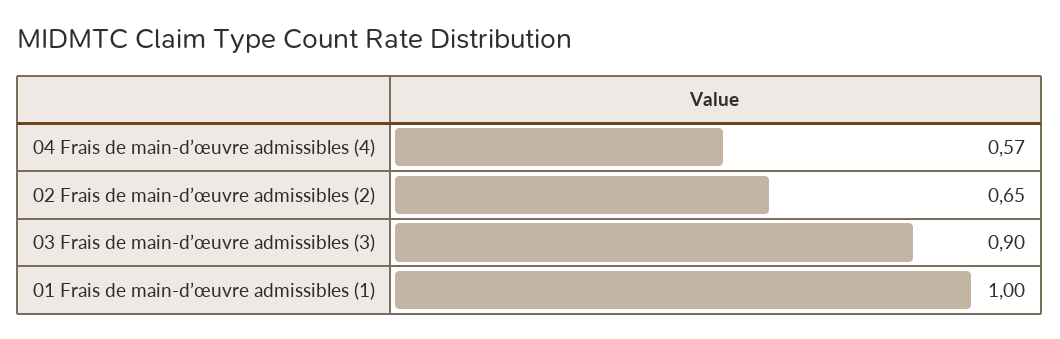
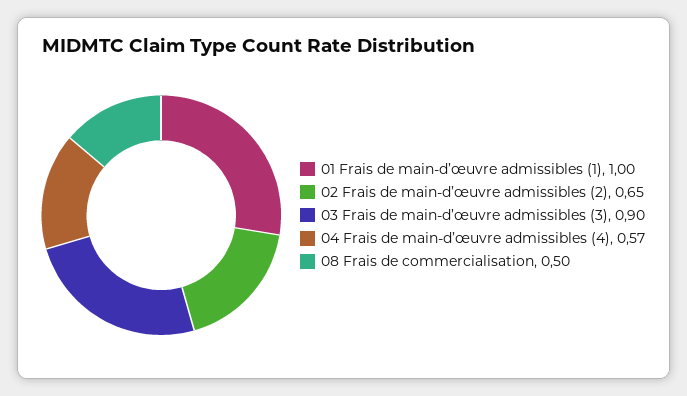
  {
    "04 Frais de main-d’œuvre admissibles (4)": 0.57,
    "02 Frais de main-d’œuvre admissibles (2)": 0.65,
    "03 Frais de main-d’œuvre admissibles (3)": 0.9,
-   "01 Frais de main-d’œuvre admissibles (1)": 1
+   "01 Frais de main-d’œuvre admissibles (1)": 1,
+   "08 Frais de commercialisation": 0.5
  }

